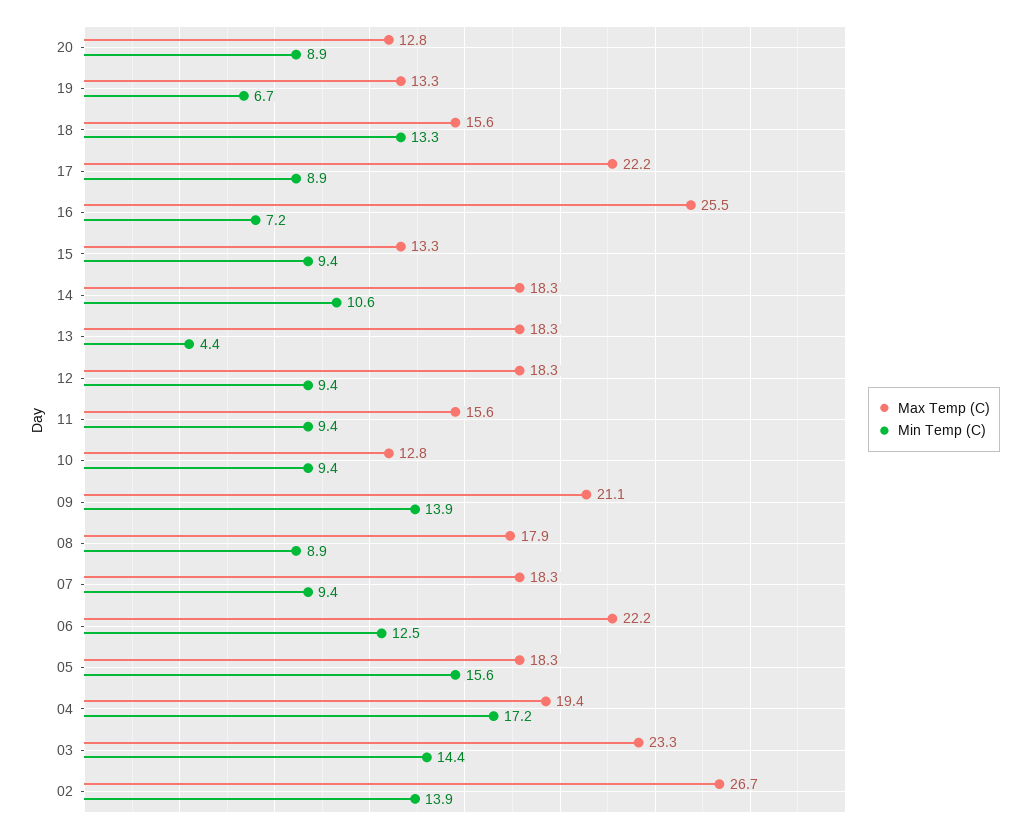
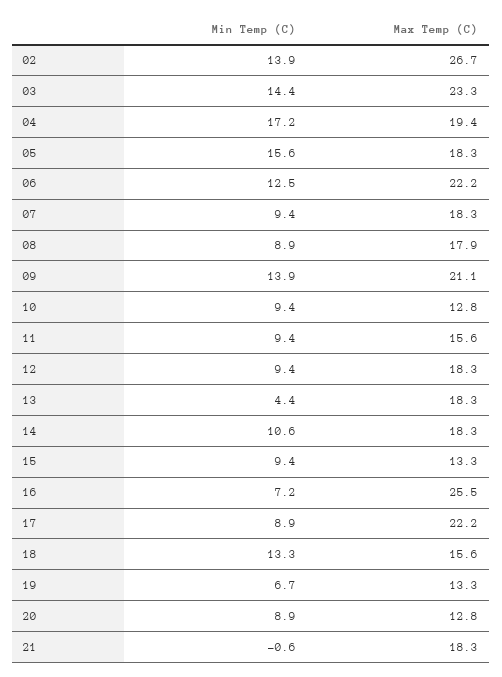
  {
    "Max Temp (C)": {
      "20": 12.8,
      "19": 13.3,
      "18": 15.6,
      "17": 22.2,
      "16": 25.5,
      "15": 13.3,
      "14": 18.3,
      "13": 18.3,
      "12": 18.3,
      "11": 15.6,
      "10": 12.8,
      "09": 21.1,
      "08": 17.9,
      "07": 18.3,
      "06": 22.2,
      "05": 18.3,
      "04": 19.4,
      "03": 23.3,
-     "02": 26.7
+     "02": 26.7,
+     "21": 18.3
    },
    "Min Temp (C)": {
      "20": 8.9,
      "19": 6.7,
      "18": 13.3,
      "17": 8.9,
      "16": 7.2,
      "15": 9.4,
      "14": 10.6,
      "13": 4.4,
      "12": 9.4,
      "11": 9.4,
      "10": 9.4,
      "09": 13.9,
      "08": 8.9,
      "07": 9.4,
      "06": 12.5,
      "05": 15.6,
      "04": 17.2,
      "03": 14.4,
-     "02": 13.9
+     "02": 13.9,
+     "21": -0.6
    }
  }

